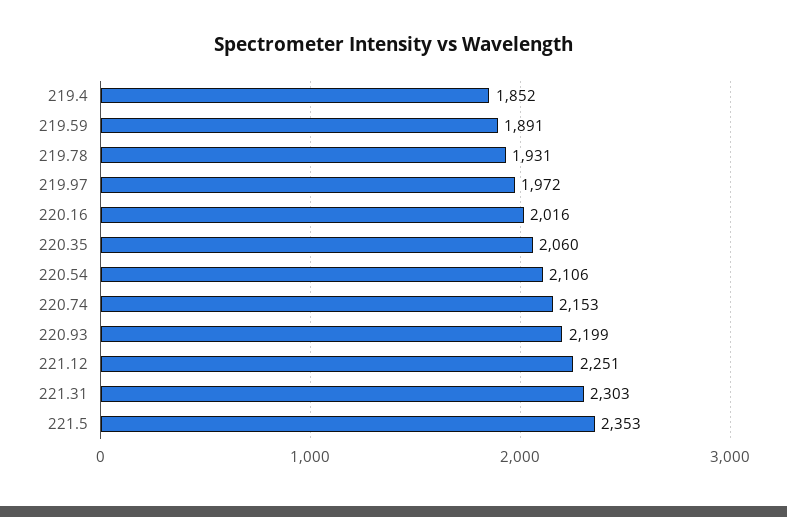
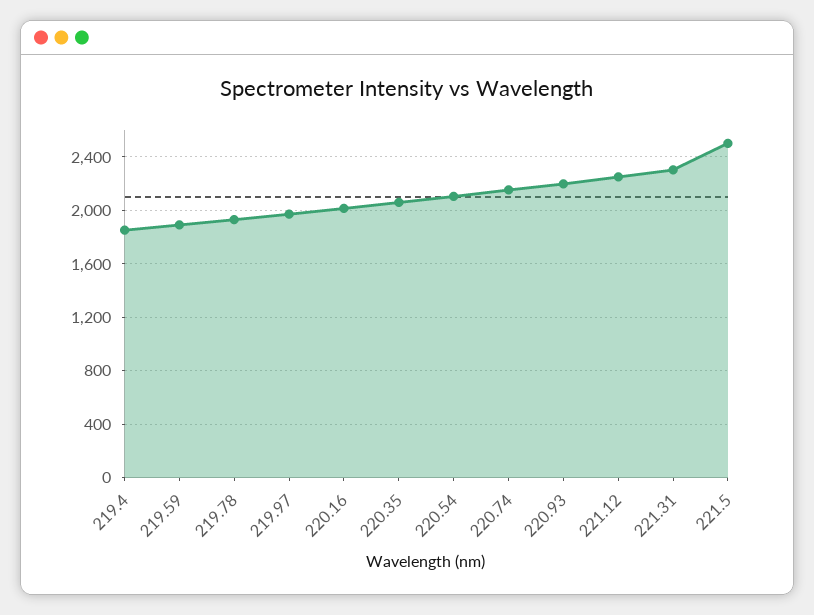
  {
    "219.4": 1852,
    "219.59": 1891,
    "219.78": 1931,
    "219.97": 1972,
    "220.16": 2016,
    "220.35": 2060,
    "220.54": 2106,
    "220.74": 2153,
    "220.93": 2199,
    "221.12": 2251,
    "221.31": 2303,
-   "221.5": 2353
+   "221.5": 2500
  }

